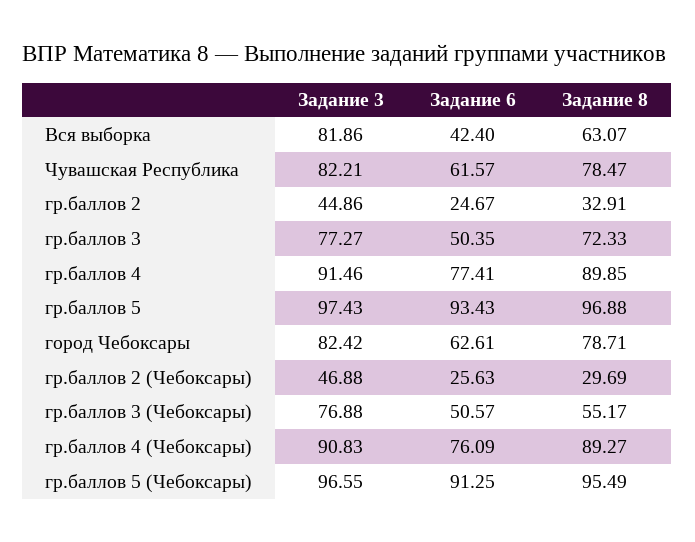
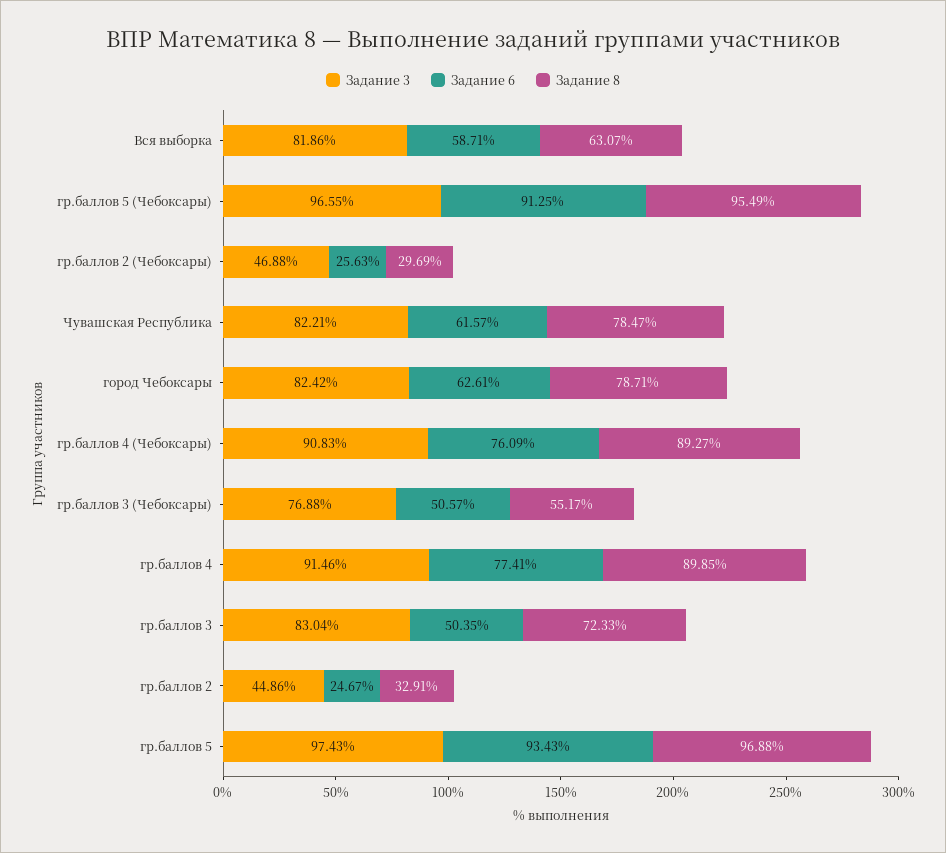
  {
    "Задание 3": {
      "Вся выборка": 81.86,
      "Чувашская Республика": 82.21,
      "гр.баллов 2": 44.86,
-     "гр.баллов 3": 77.27,
+     "гр.баллов 3": 83.04,
      "гр.баллов 4": 91.46,
      "гр.баллов 5": 97.43,
      "город Чебоксары": 82.42,
      "гр.баллов 2 (Чебоксары)": 46.88,
      "гр.баллов 3 (Чебоксары)": 76.88,
      "гр.баллов 4 (Чебоксары)": 90.83,
      "гр.баллов 5 (Чебоксары)": 96.55
    },
    "Задание 6": {
-     "Вся выборка": 42.4,
+     "Вся выборка": 58.71,
      "Чувашская Республика": 61.57,
      "гр.баллов 2": 24.67,
      "гр.баллов 3": 50.35,
      "гр.баллов 4": 77.41,
      "гр.баллов 5": 93.43,
      "город Чебоксары": 62.61,
      "гр.баллов 2 (Чебоксары)": 25.63,
      "гр.баллов 3 (Чебоксары)": 50.57,
      "гр.баллов 4 (Чебоксары)": 76.09,
      "гр.баллов 5 (Чебоксары)": 91.25
    },
    "Задание 8": {
      "Вся выборка": 63.07,
      "Чувашская Республика": 78.47,
      "гр.баллов 2": 32.91,
      "гр.баллов 3": 72.33,
      "гр.баллов 4": 89.85,
      "гр.баллов 5": 96.88,
      "город Чебоксары": 78.71,
      "гр.баллов 2 (Чебоксары)": 29.69,
      "гр.баллов 3 (Чебоксары)": 55.17,
      "гр.баллов 4 (Чебоксары)": 89.27,
      "гр.баллов 5 (Чебоксары)": 95.49
    }
  }

